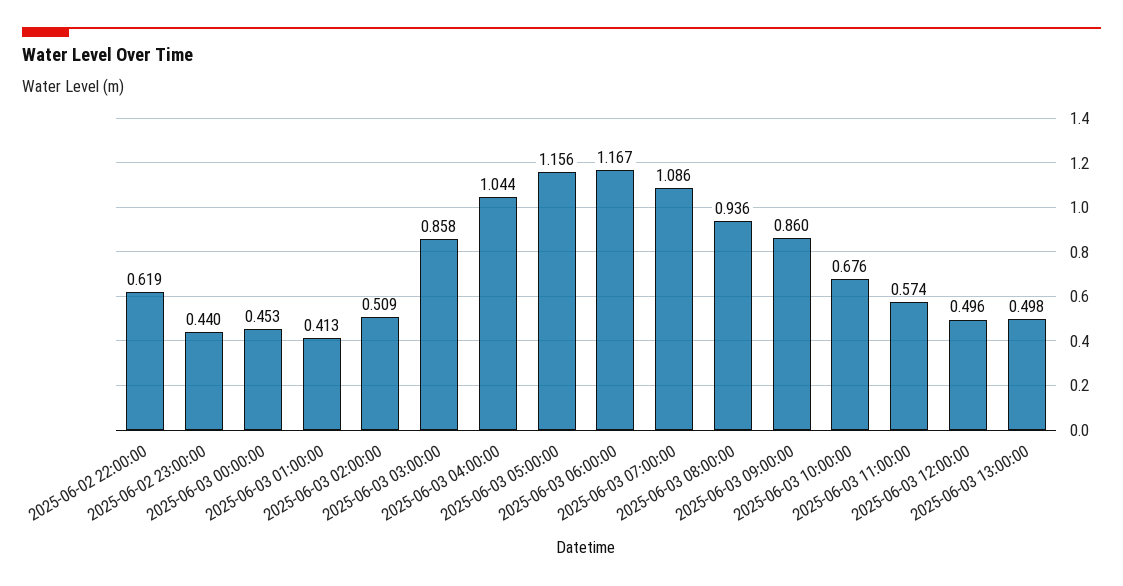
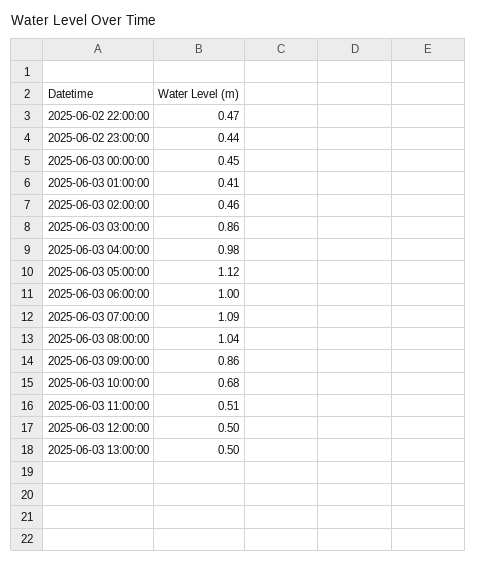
  {
-   "2025-06-02 22:00:00": 0.619,
+   "2025-06-02 22:00:00": 0.47,
    "2025-06-02 23:00:00": 0.44,
    "2025-06-03 00:00:00": 0.453,
    "2025-06-03 01:00:00": 0.413,
-   "2025-06-03 02:00:00": 0.509,
+   "2025-06-03 02:00:00": 0.46,
    "2025-06-03 03:00:00": 0.858,
-   "2025-06-03 04:00:00": 1.044,
+   "2025-06-03 04:00:00": 0.98,
-   "2025-06-03 05:00:00": 1.156,
+   "2025-06-03 05:00:00": 1.12,
-   "2025-06-03 06:00:00": 1.167,
+   "2025-06-03 06:00:00": 1,
    "2025-06-03 07:00:00": 1.086,
-   "2025-06-03 08:00:00": 0.936,
+   "2025-06-03 08:00:00": 1.04,
    "2025-06-03 09:00:00": 0.86,
    "2025-06-03 10:00:00": 0.676,
-   "2025-06-03 11:00:00": 0.574,
+   "2025-06-03 11:00:00": 0.51,
    "2025-06-03 12:00:00": 0.496,
    "2025-06-03 13:00:00": 0.498
  }

